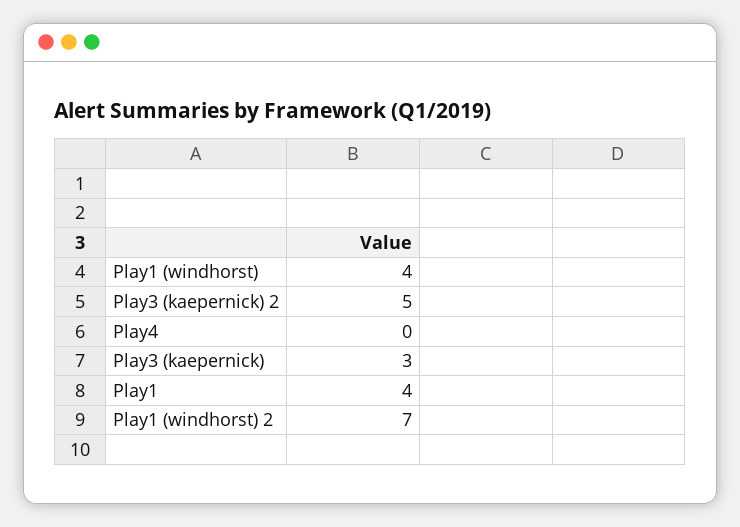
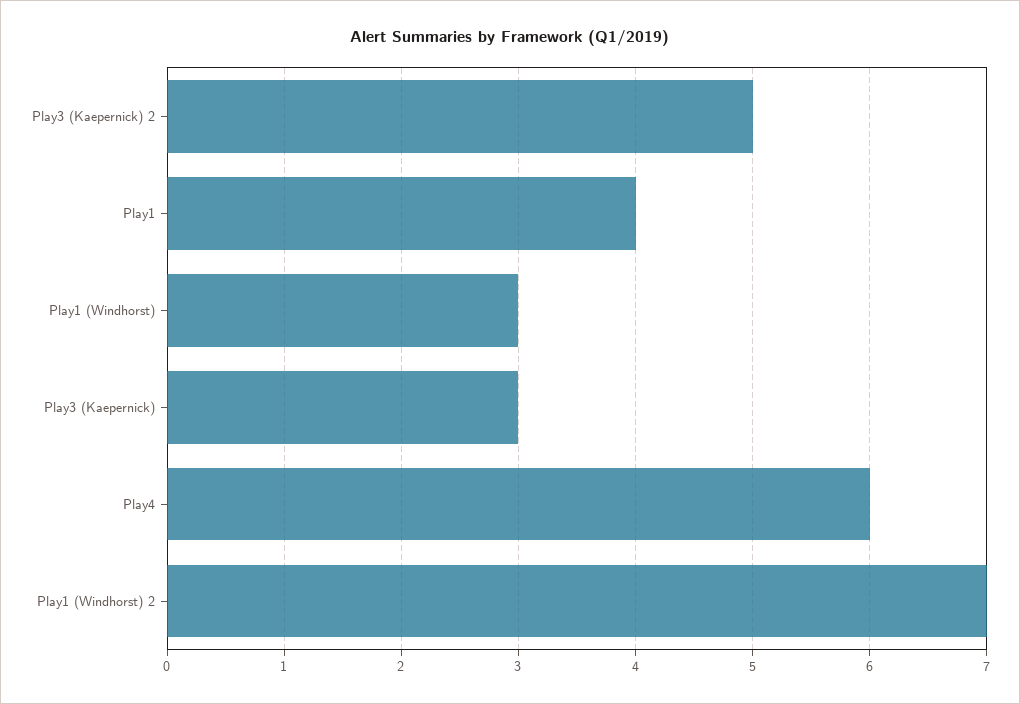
  {
-   "Play1 (windhorst)": 4,
+   "Play1 (windhorst)": 3,
    "Play3 (kaepernick) 2": 5,
-   "Play4": 0,
+   "Play4": 6,
    "Play3 (kaepernick)": 3,
    "Play1": 4,
    "Play1 (windhorst) 2": 7
  }

